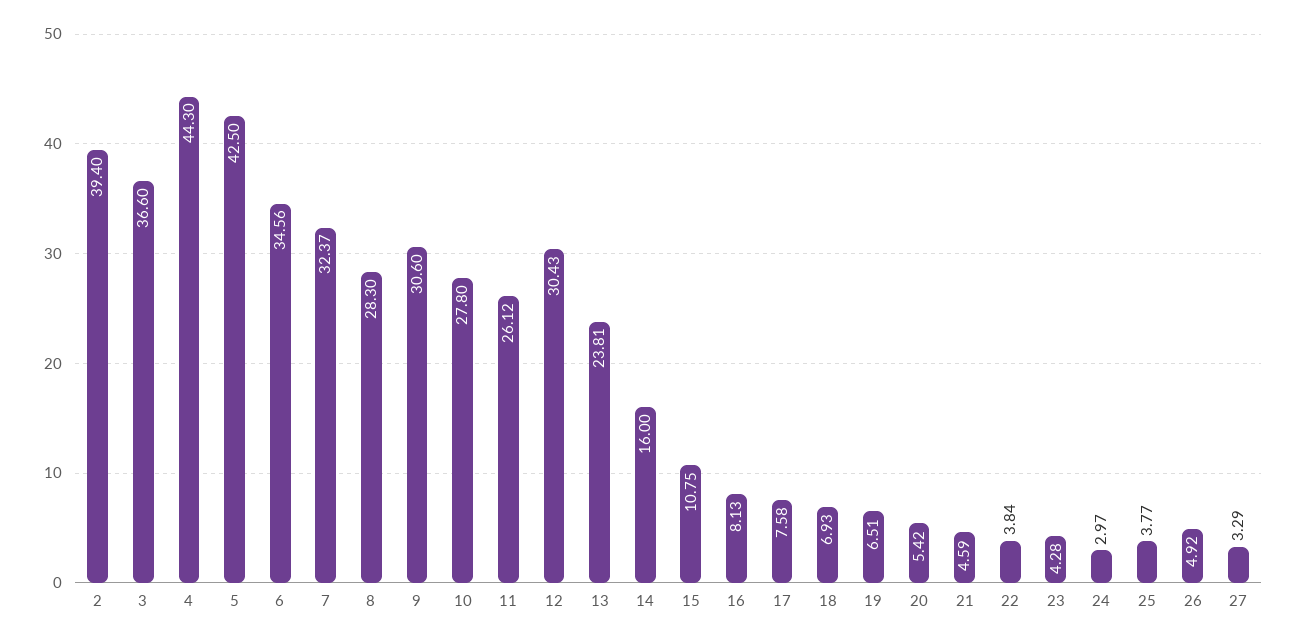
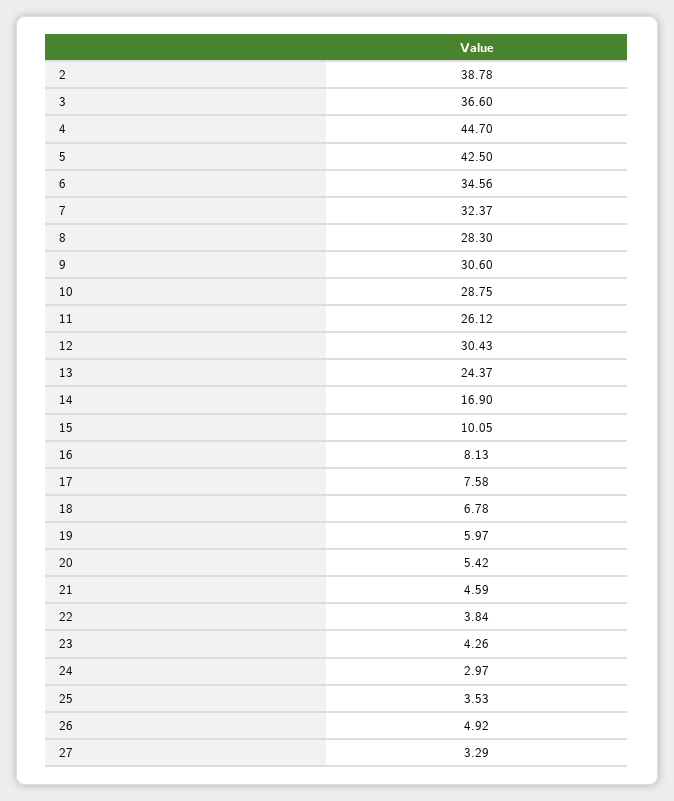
  {
-   "2": 39.4,
+   "2": 38.78,
    "3": 36.6,
-   "4": 44.3,
+   "4": 44.7,
    "5": 42.5,
    "6": 34.56,
    "7": 32.37,
    "8": 28.3,
    "9": 30.6,
-   "10": 27.8,
+   "10": 28.75,
    "11": 26.12,
    "12": 30.43,
-   "13": 23.81,
+   "13": 24.37,
-   "14": 16,
+   "14": 16.9,
-   "15": 10.75,
+   "15": 10.05,
    "16": 8.13,
    "17": 7.58,
-   "18": 6.93,
+   "18": 6.78,
-   "19": 6.51,
+   "19": 5.97,
    "20": 5.42,
    "21": 4.59,
    "22": 3.84,
-   "23": 4.28,
+   "23": 4.26,
    "24": 2.97,
-   "25": 3.77,
+   "25": 3.53,
    "26": 4.92,
    "27": 3.29
  }

